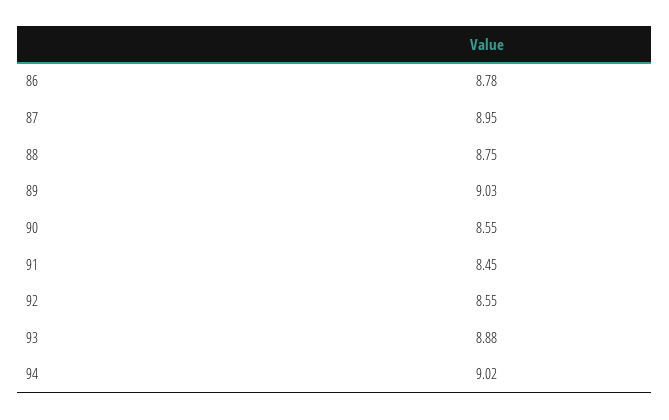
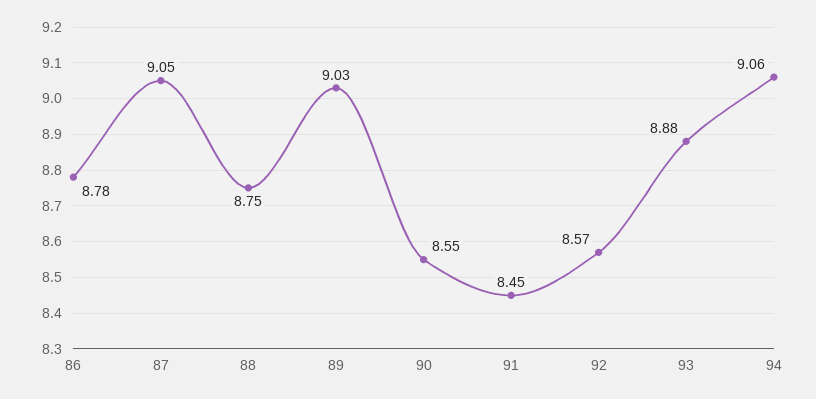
  {
    "86": 8.78,
-   "87": 8.95,
+   "87": 9.05,
    "88": 8.75,
    "89": 9.03,
    "90": 8.55,
    "91": 8.45,
-   "92": 8.55,
+   "92": 8.57,
    "93": 8.88,
-   "94": 9.02
+   "94": 9.06
  }

